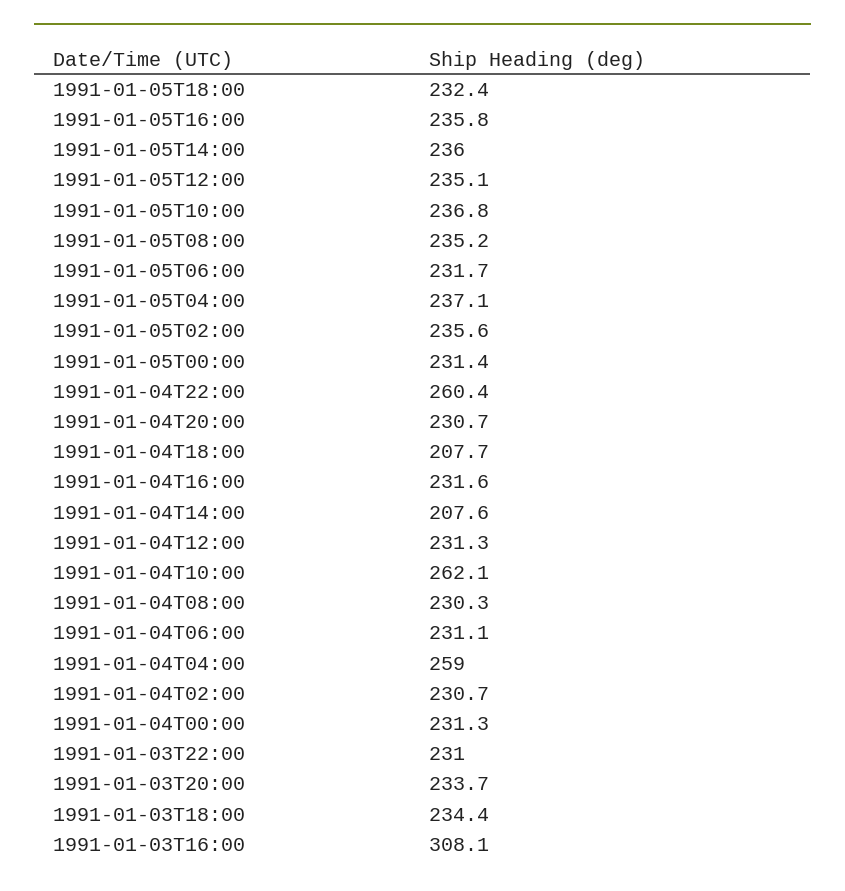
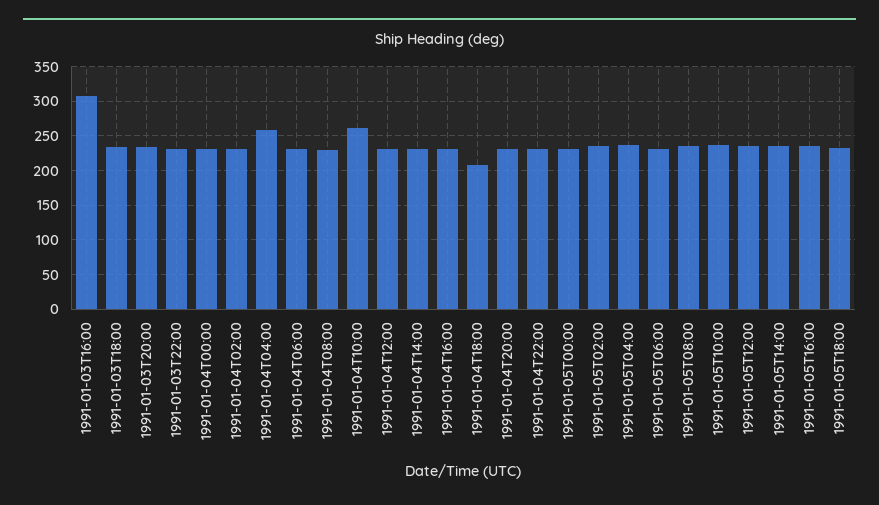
  {
    "1991-01-05T18:00": 232.4,
    "1991-01-05T16:00": 235.8,
    "1991-01-05T14:00": 236,
    "1991-01-05T12:00": 235.1,
    "1991-01-05T10:00": 236.8,
    "1991-01-05T08:00": 235.2,
    "1991-01-05T06:00": 231.7,
    "1991-01-05T04:00": 237.1,
    "1991-01-05T02:00": 235.6,
    "1991-01-05T00:00": 231.4,
-   "1991-01-04T22:00": 260.4,
+   "1991-01-04T22:00": 230,
    "1991-01-04T20:00": 230.7,
    "1991-01-04T18:00": 207.7,
    "1991-01-04T16:00": 231.6,
-   "1991-01-04T14:00": 207.6,
+   "1991-01-04T14:00": 230,
    "1991-01-04T12:00": 231.3,
    "1991-01-04T10:00": 262.1,
    "1991-01-04T08:00": 230.3,
    "1991-01-04T06:00": 231.1,
    "1991-01-04T04:00": 259,
    "1991-01-04T02:00": 230.7,
    "1991-01-04T00:00": 231.3,
    "1991-01-03T22:00": 231,
    "1991-01-03T20:00": 233.7,
    "1991-01-03T18:00": 234.4,
    "1991-01-03T16:00": 308.1
  }

